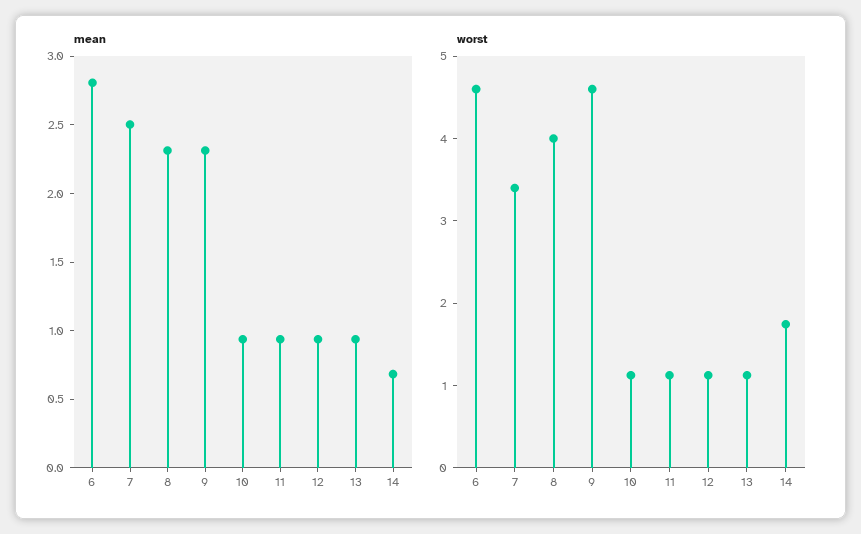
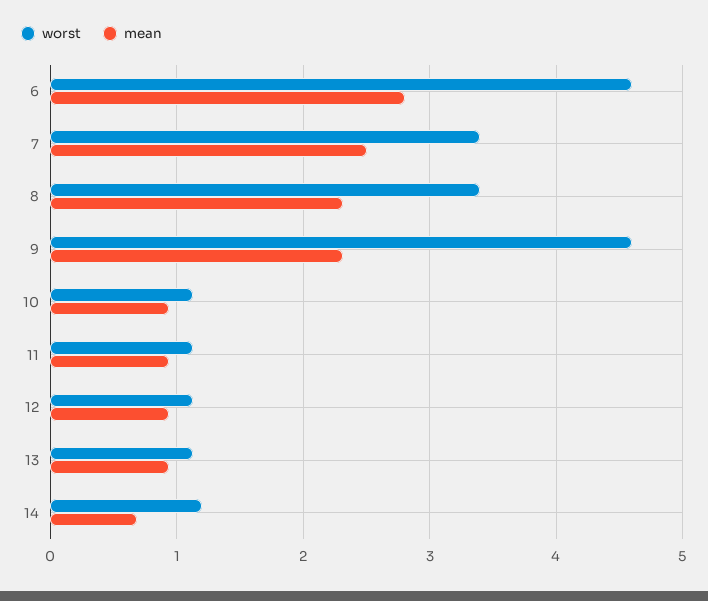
  {
    "mean": {
      "6": 2.8,
      "7": 2.5,
      "8": 2.3,
      "9": 2.3,
      "10": 0.9,
      "11": 0.9,
      "12": 0.9,
      "13": 0.9,
      "14": 0.7
    },
    "worst": {
      "6": 4.6,
      "7": 3.4,
-     "8": 4,
+     "8": 3.4,
      "9": 4.6,
      "10": 1.1,
      "11": 1.1,
      "12": 1.1,
      "13": 1.1,
-     "14": 1.8
+     "14": 1.2
    }
  }

